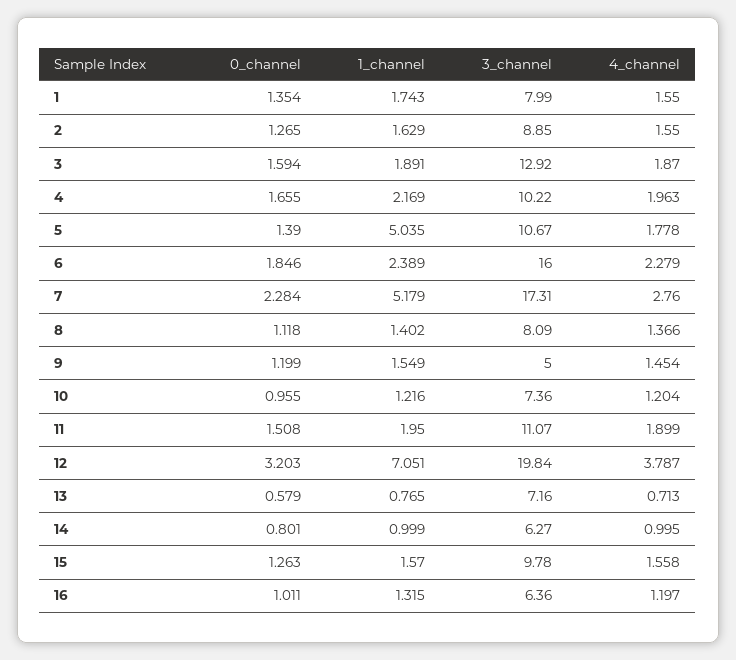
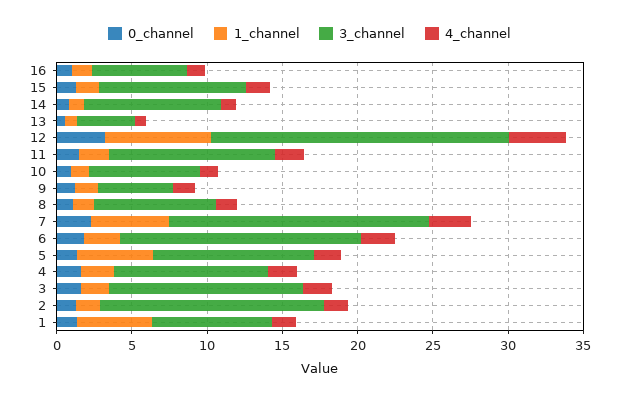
  {
    "0_channel": {
      "1": 1.354,
      "2": 1.265,
      "3": 1.594,
      "4": 1.655,
      "5": 1.39,
      "6": 1.846,
      "7": 2.284,
      "8": 1.118,
      "9": 1.199,
      "10": 0.955,
      "11": 1.508,
      "12": 3.203,
      "13": 0.579,
      "14": 0.801,
      "15": 1.263,
      "16": 1.011
    },
    "1_channel": {
-     "1": 1.743,
+     "1": 5,
      "2": 1.629,
      "3": 1.891,
      "4": 2.169,
      "5": 5.035,
      "6": 2.389,
      "7": 5.179,
      "8": 1.402,
      "9": 1.549,
      "10": 1.216,
      "11": 1.95,
      "12": 7.051,
      "13": 0.765,
      "14": 0.999,
      "15": 1.57,
      "16": 1.315
    },
    "3_channel": {
      "1": 7.99,
-     "2": 8.85,
+     "2": 15,
      "3": 12.92,
      "4": 10.22,
      "5": 10.67,
      "6": 16,
      "7": 17.31,
      "8": 8.09,
      "9": 5,
      "10": 7.36,
      "11": 11.07,
      "12": 19.84,
-     "13": 7.16,
+     "13": 4,
-     "14": 6.27,
+     "14": 9,
      "15": 9.78,
      "16": 6.36
    },
    "4_channel": {
      "1": 1.55,
      "2": 1.55,
      "3": 1.87,
      "4": 1.963,
      "5": 1.778,
      "6": 2.279,
      "7": 2.76,
      "8": 1.366,
      "9": 1.454,
      "10": 1.204,
      "11": 1.899,
      "12": 3.787,
      "13": 0.713,
      "14": 0.995,
      "15": 1.558,
      "16": 1.197
    }
  }

